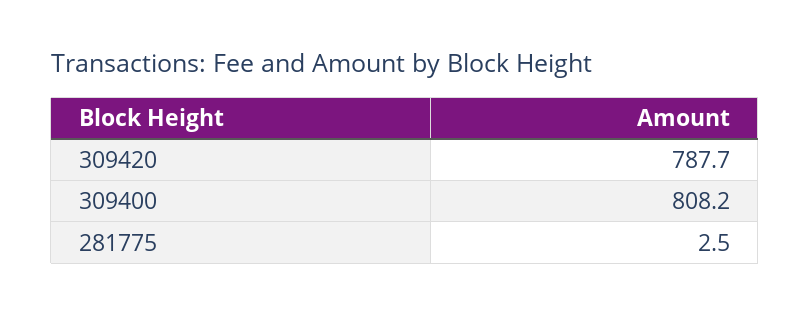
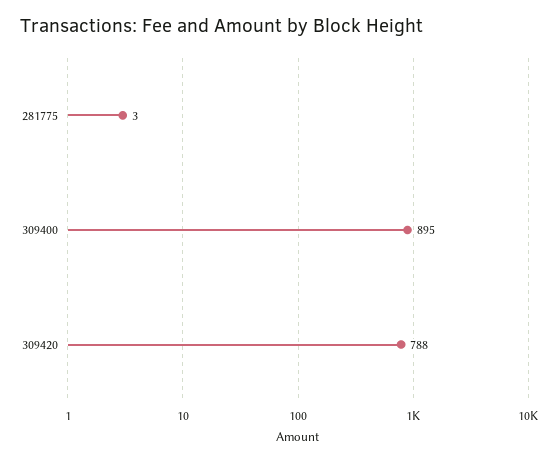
  {
    "309420": 787.7,
-   "309400": 808.2,
+   "309400": 895,
    "281775": 2.5
  }

